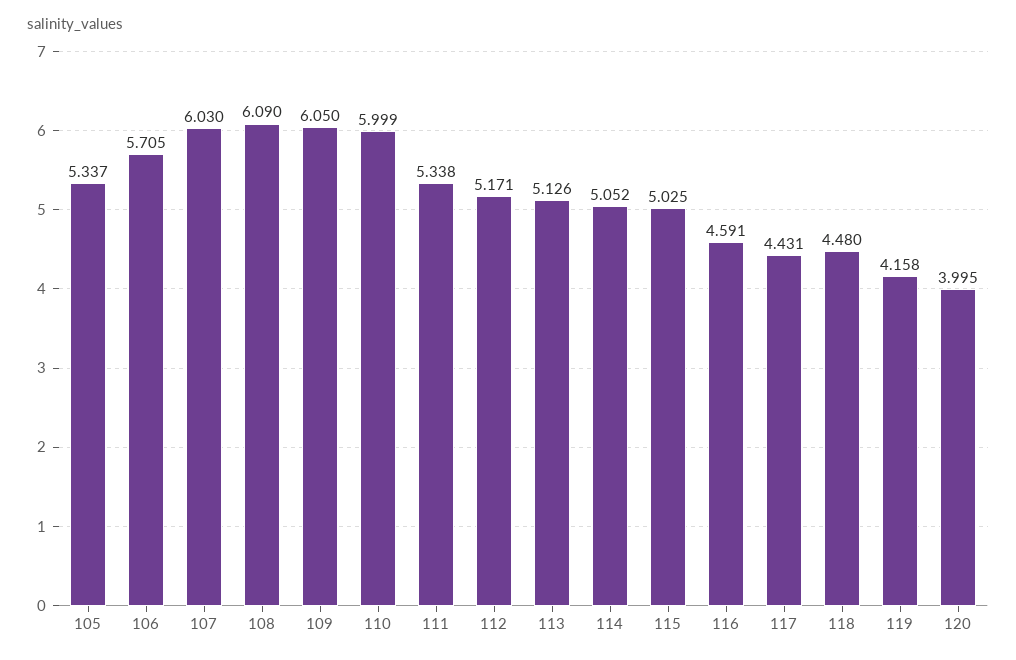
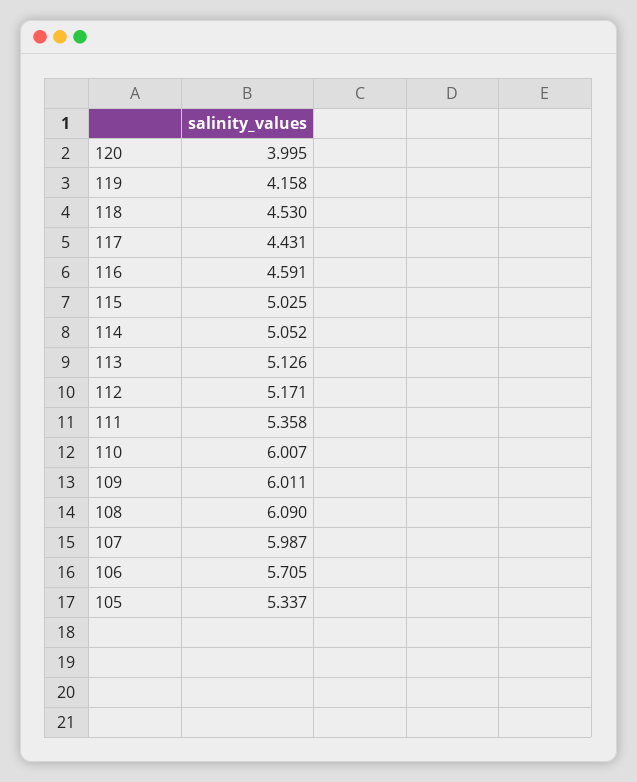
  {
    "105": 5.337,
    "106": 5.705,
-   "107": 6.03,
+   "107": 5.987,
    "108": 6.09,
-   "109": 6.05,
+   "109": 6.011,
-   "110": 5.999,
+   "110": 6.007,
-   "111": 5.338,
+   "111": 5.358,
    "112": 5.171,
    "113": 5.126,
    "114": 5.052,
    "115": 5.025,
    "116": 4.591,
    "117": 4.431,
-   "118": 4.48,
+   "118": 4.53,
    "119": 4.158,
    "120": 3.995
  }

